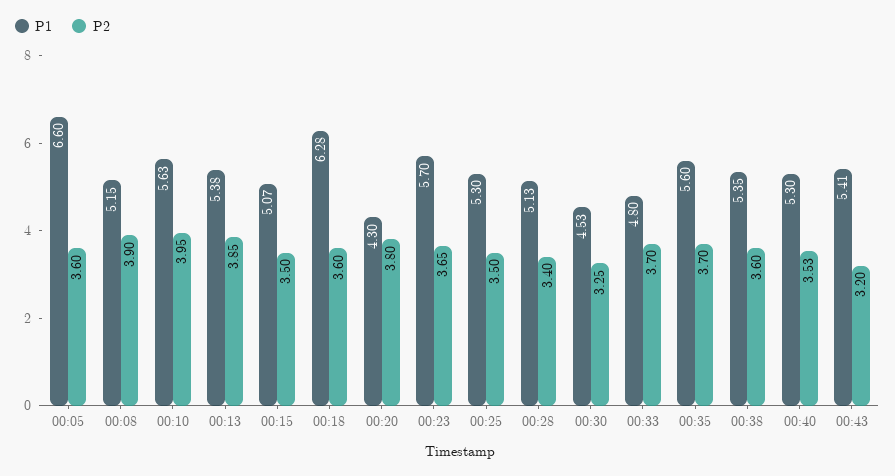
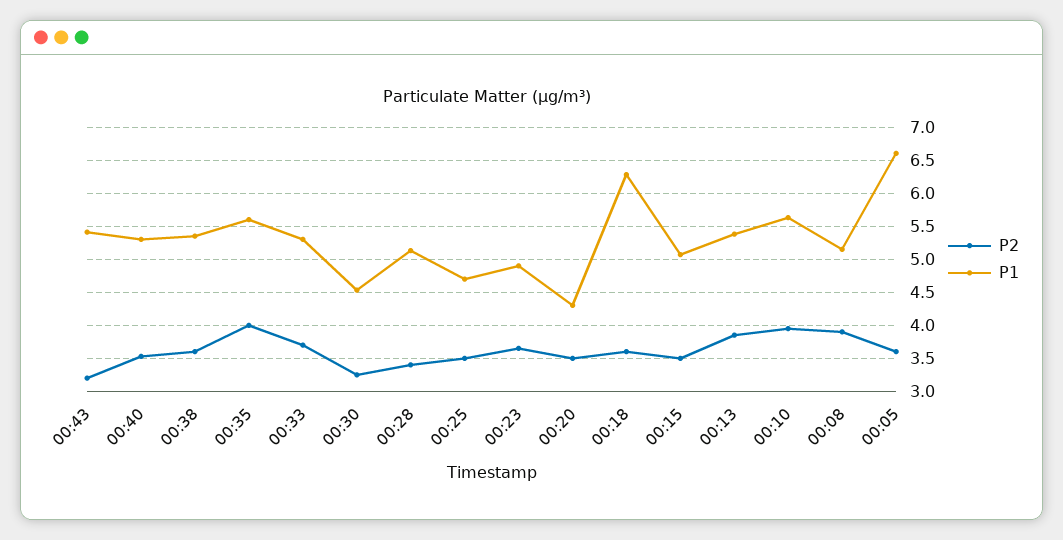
  {
    "P1": {
      "00:05": 6.6,
      "00:08": 5.15,
      "00:10": 5.63,
      "00:13": 5.38,
      "00:15": 5.07,
      "00:18": 6.28,
      "00:20": 4.3,
-     "00:23": 5.7,
+     "00:23": 4.9,
-     "00:25": 5.3,
+     "00:25": 4.7,
      "00:28": 5.13,
      "00:30": 4.53,
-     "00:33": 4.8,
+     "00:33": 5.3,
      "00:35": 5.6,
      "00:38": 5.35,
      "00:40": 5.3,
      "00:43": 5.41
    },
    "P2": {
      "00:05": 3.6,
      "00:08": 3.9,
      "00:10": 3.95,
      "00:13": 3.85,
      "00:15": 3.5,
      "00:18": 3.6,
-     "00:20": 3.8,
+     "00:20": 3.5,
      "00:23": 3.65,
      "00:25": 3.5,
      "00:28": 3.4,
      "00:30": 3.25,
      "00:33": 3.7,
-     "00:35": 3.7,
+     "00:35": 4,
      "00:38": 3.6,
      "00:40": 3.53,
      "00:43": 3.2
    }
  }

